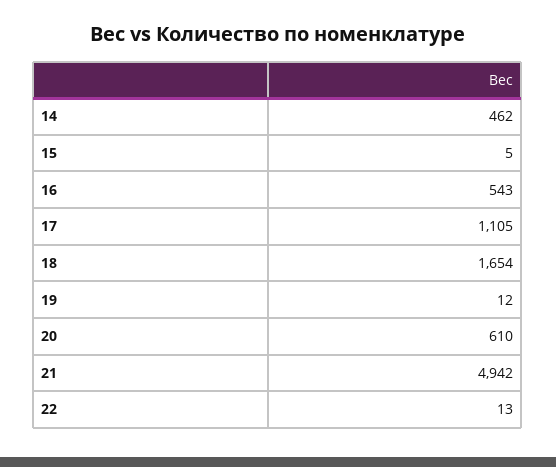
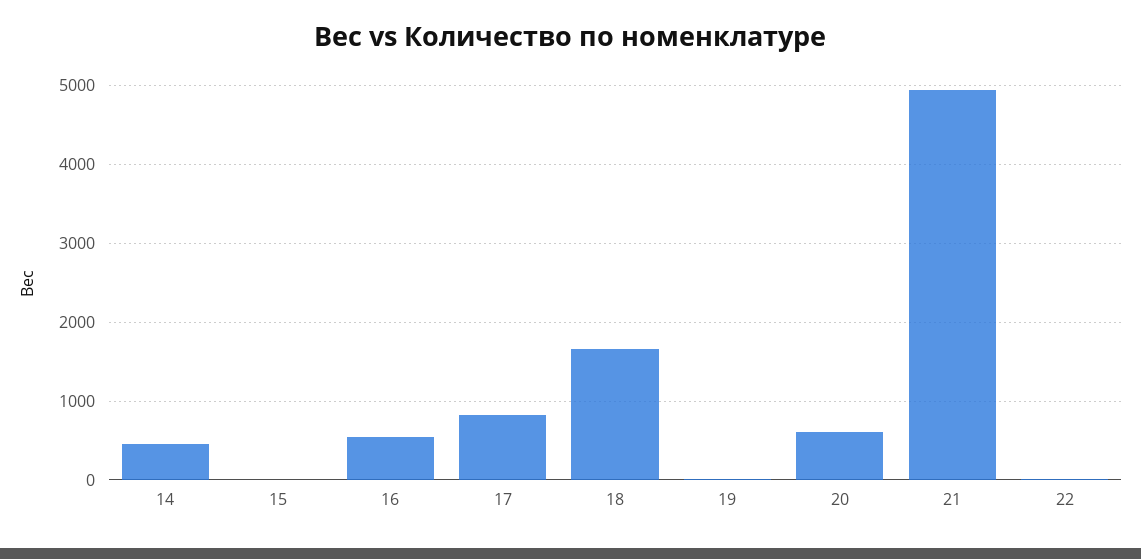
  {
    "14": 462,
    "15": 5,
    "16": 543,
-   "17": 1105,
+   "17": 800,
    "18": 1654,
    "19": 12,
    "20": 610,
    "21": 4942,
    "22": 13
  }

